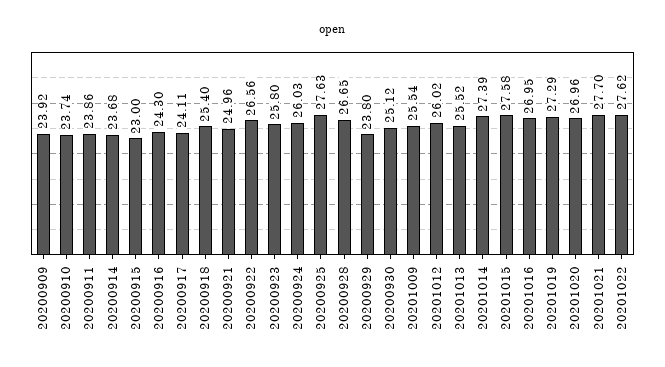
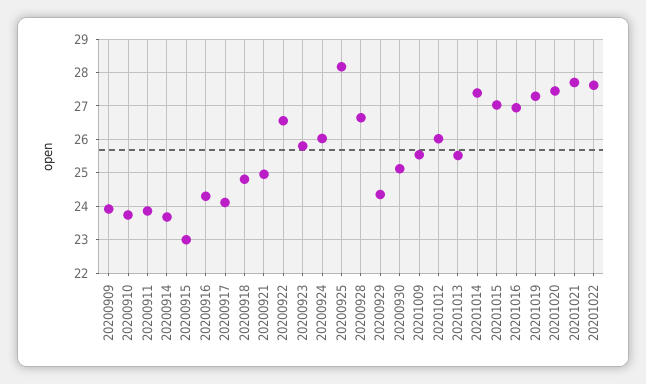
  {
    "20200909": 23.92,
    "20200910": 23.74,
    "20200911": 23.86,
    "20200914": 23.68,
    "20200915": 23,
    "20200916": 24.3,
    "20200917": 24.11,
-   "20200918": 25.4,
+   "20200918": 24.8,
    "20200921": 24.96,
    "20200922": 26.56,
    "20200923": 25.8,
    "20200924": 26.03,
-   "20200925": 27.63,
+   "20200925": 28.2,
    "20200928": 26.65,
-   "20200929": 23.8,
+   "20200929": 24.4,
    "20200930": 25.12,
    "20201009": 25.54,
    "20201012": 26.02,
    "20201013": 25.52,
    "20201014": 27.39,
-   "20201015": 27.58,
+   "20201015": 27,
    "20201016": 26.95,
    "20201019": 27.29,
-   "20201020": 26.96,
+   "20201020": 27.4,
    "20201021": 27.7,
    "20201022": 27.62
  }

